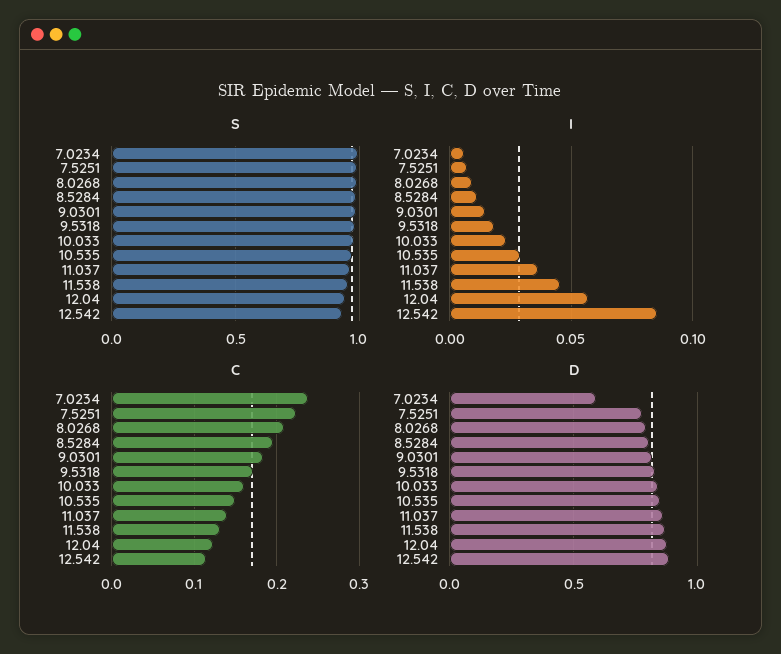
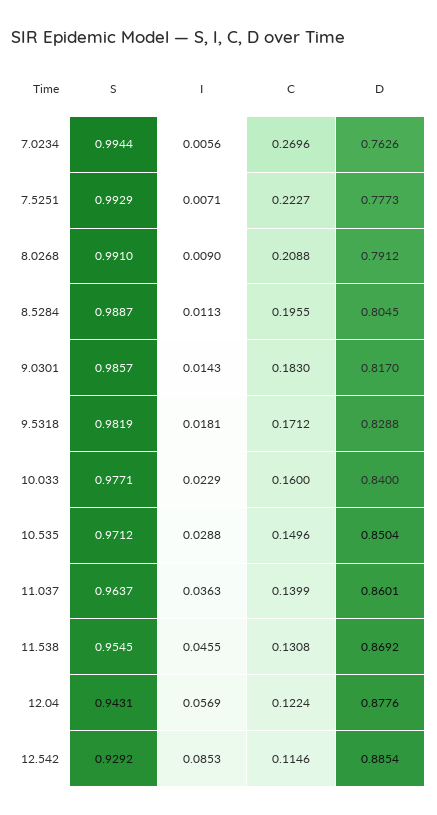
  {
    "S": {
      "7.0234": 0.9944,
      "7.5251": 0.9929,
      "8.0268": 0.991,
      "8.5284": 0.9887,
      "9.0301": 0.9857,
      "9.5318": 0.9819,
      "10.033": 0.9771,
      "10.535": 0.9712,
      "11.037": 0.9637,
      "11.538": 0.9545,
      "12.04": 0.9431,
      "12.542": 0.9292
    },
    "I": {
      "7.0234": 0.0056,
      "7.5251": 0.0071,
      "8.0268": 0.009,
      "8.5284": 0.0113,
      "9.0301": 0.0143,
      "9.5318": 0.0181,
      "10.033": 0.0229,
      "10.535": 0.0288,
      "11.037": 0.0363,
      "11.538": 0.0455,
      "12.04": 0.0569,
      "12.542": 0.0853
    },
    "C": {
-     "7.0234": 0.24,
+     "7.0234": 0.2696,
      "7.5251": 0.2227,
      "8.0268": 0.2088,
      "8.5284": 0.1955,
      "9.0301": 0.183,
      "9.5318": 0.1712,
      "10.033": 0.16,
      "10.535": 0.1496,
      "11.037": 0.1399,
      "11.538": 0.1308,
      "12.04": 0.1224,
      "12.542": 0.1146
    },
    "D": {
-     "7.0234": 0.6,
+     "7.0234": 0.7626,
      "7.5251": 0.7773,
      "8.0268": 0.7912,
      "8.5284": 0.8045,
      "9.0301": 0.817,
      "9.5318": 0.8288,
      "10.033": 0.84,
      "10.535": 0.8504,
      "11.037": 0.8601,
      "11.538": 0.8692,
      "12.04": 0.8776,
      "12.542": 0.8854
    }
  }

